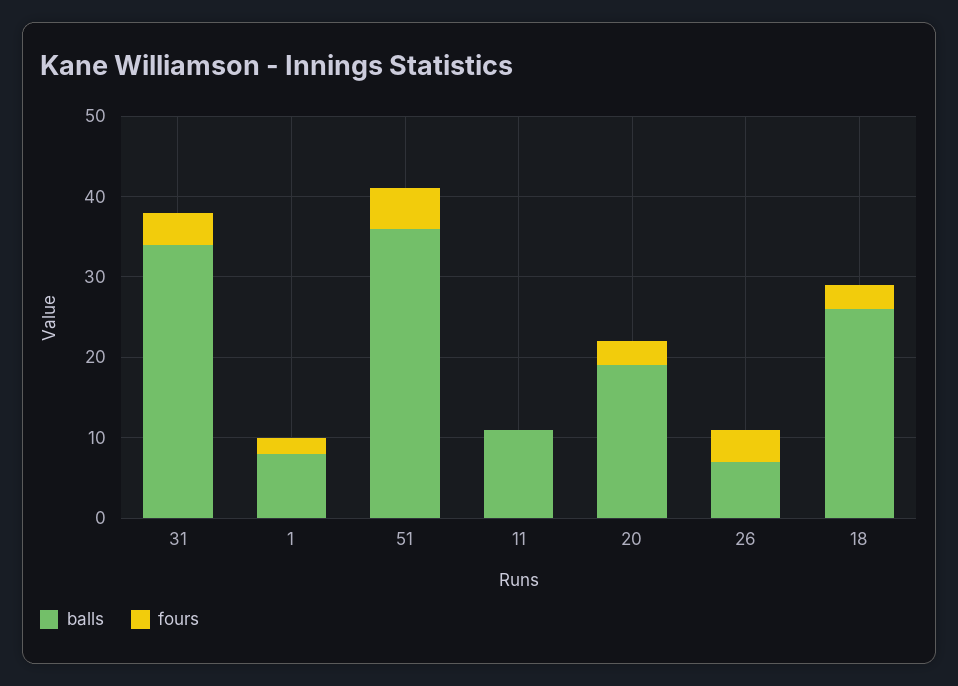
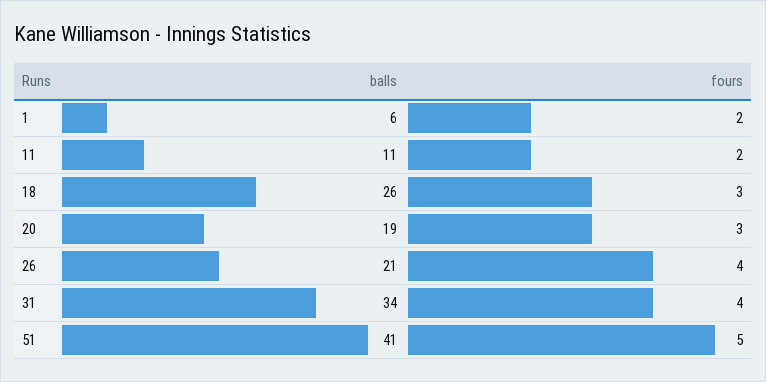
  {
    "balls": {
      "31": 34,
-     "1": 8,
+     "1": 6,
-     "51": 36,
+     "51": 41,
      "11": 11,
      "20": 19,
-     "26": 7,
+     "26": 21,
      "18": 26
    },
    "fours": {
      "31": 4,
      "1": 2,
      "51": 5,
-     "11": 0,
+     "11": 2,
      "20": 3,
      "26": 4,
      "18": 3
    }
  }

